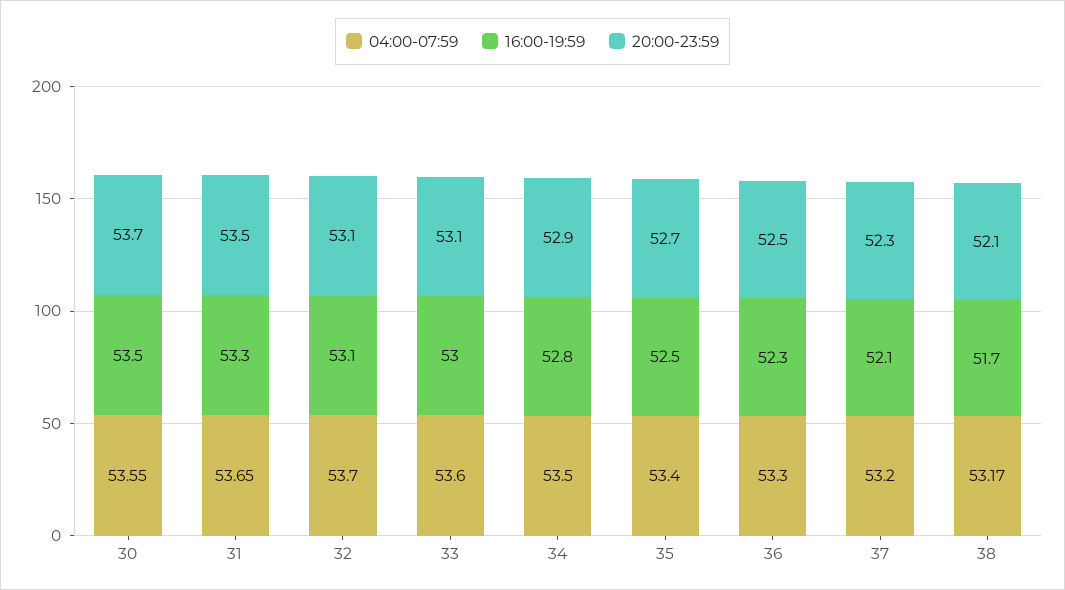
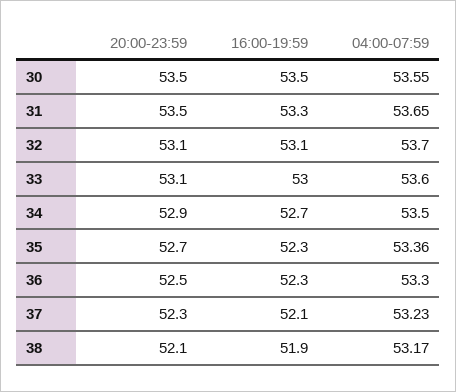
  {
    "04:00-07:59": {
      "30": 53.55,
      "31": 53.65,
      "32": 53.7,
      "33": 53.6,
      "34": 53.5,
-     "35": 53.4,
+     "35": 53.36,
      "36": 53.3,
-     "37": 53.2,
+     "37": 53.23,
      "38": 53.17
    },
    "16:00-19:59": {
      "30": 53.5,
      "31": 53.3,
      "32": 53.1,
      "33": 53,
-     "34": 52.8,
+     "34": 52.7,
-     "35": 52.5,
+     "35": 52.3,
      "36": 52.3,
      "37": 52.1,
-     "38": 51.7
+     "38": 51.9
    },
    "20:00-23:59": {
-     "30": 53.7,
+     "30": 53.5,
      "31": 53.5,
      "32": 53.1,
      "33": 53.1,
      "34": 52.9,
      "35": 52.7,
      "36": 52.5,
      "37": 52.3,
      "38": 52.1
    }
  }

